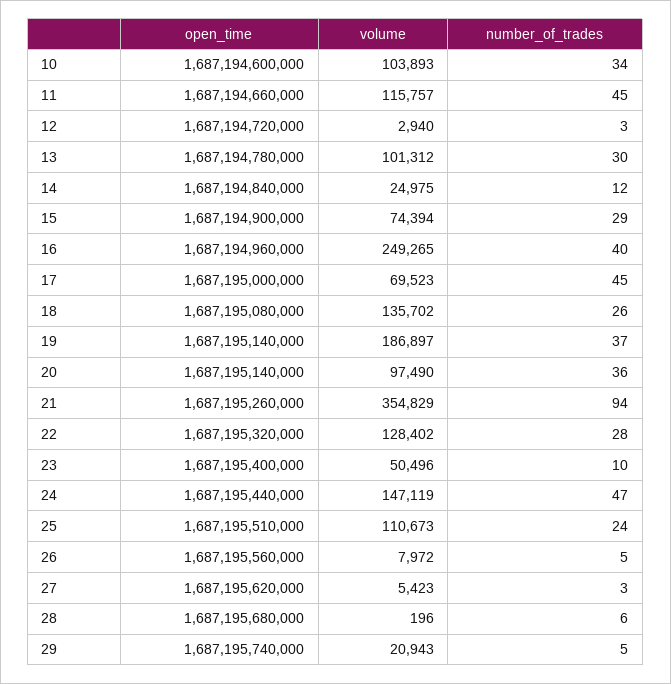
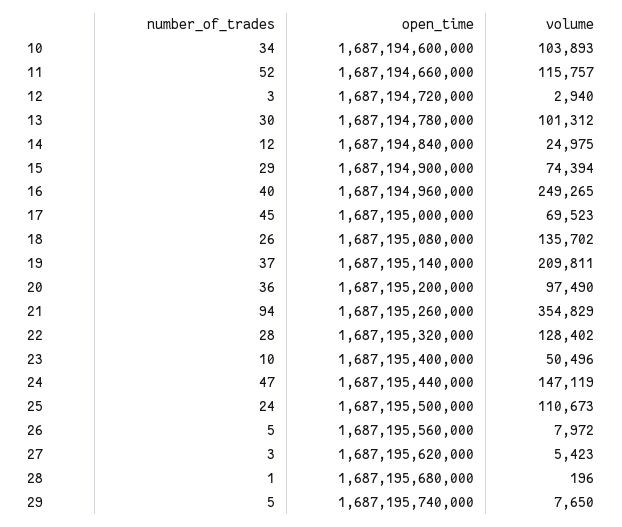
  {
    "open_time": {
      "10": 1687194600000,
      "11": 1687194660000,
      "12": 1687194720000,
      "13": 1687194780000,
      "14": 1687194840000,
      "15": 1687194900000,
      "16": 1687194960000,
      "17": 1687195000000,
      "18": 1687195080000,
      "19": 1687195140000,
-     "20": 1687195140000,
+     "20": 1687195200000,
      "21": 1687195260000,
      "22": 1687195320000,
      "23": 1687195400000,
      "24": 1687195440000,
-     "25": 1687195510000,
+     "25": 1687195500000,
      "26": 1687195560000,
      "27": 1687195620000,
      "28": 1687195680000,
      "29": 1687195740000
    },
    "volume": {
      "10": 103893,
      "11": 115757,
      "12": 2940,
      "13": 101312,
      "14": 24975,
      "15": 74394,
      "16": 249265,
      "17": 69523,
      "18": 135702,
-     "19": 186897,
+     "19": 209811,
      "20": 97490,
      "21": 354829,
      "22": 128402,
      "23": 50496,
      "24": 147119,
      "25": 110673,
      "26": 7972,
      "27": 5423,
      "28": 196,
-     "29": 20943
+     "29": 7650
    },
    "number_of_trades": {
      "10": 34,
-     "11": 45,
+     "11": 52,
      "12": 3,
      "13": 30,
      "14": 12,
      "15": 29,
      "16": 40,
      "17": 45,
      "18": 26,
      "19": 37,
      "20": 36,
      "21": 94,
      "22": 28,
      "23": 10,
      "24": 47,
      "25": 24,
      "26": 5,
      "27": 3,
-     "28": 6,
+     "28": 1,
      "29": 5
    }
  }

